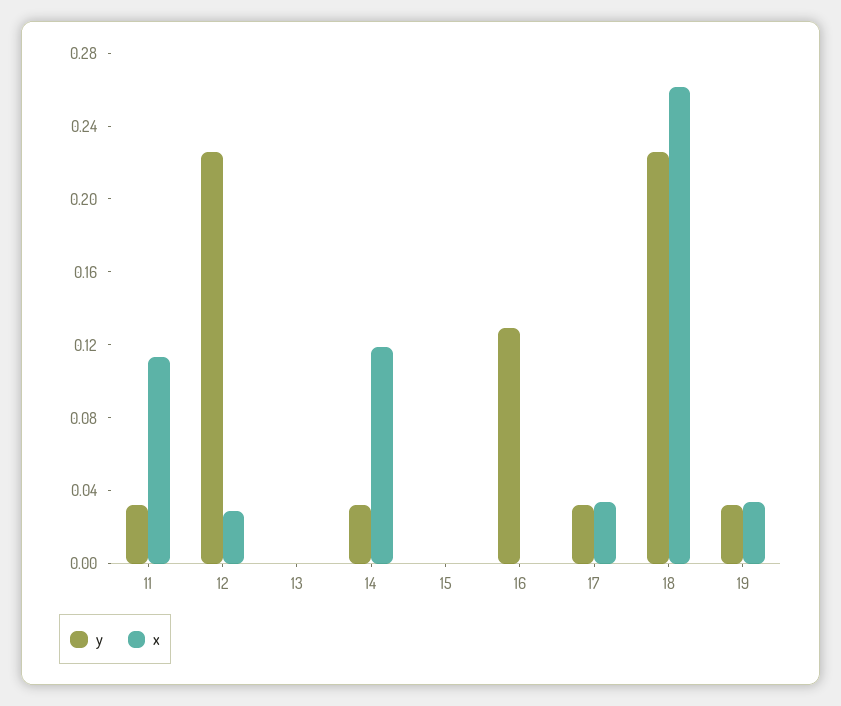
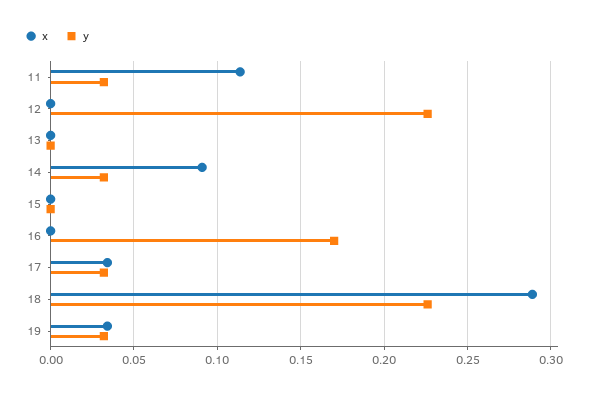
  {
    "y": {
      "11": 0.03,
      "12": 0.225,
      "13": 0,
      "14": 0.03,
      "15": 0,
-     "16": 0.13,
+     "16": 0.17,
      "17": 0.03,
      "18": 0.225,
      "19": 0.03
    },
    "x": {
      "11": 0.115,
-     "12": 0.03,
+     "12": 0,
      "13": 0,
-     "14": 0.12,
+     "14": 0.09,
      "15": 0,
      "16": 0,
      "17": 0.035,
-     "18": 0.26,
+     "18": 0.29,
      "19": 0.035
    }
  }

